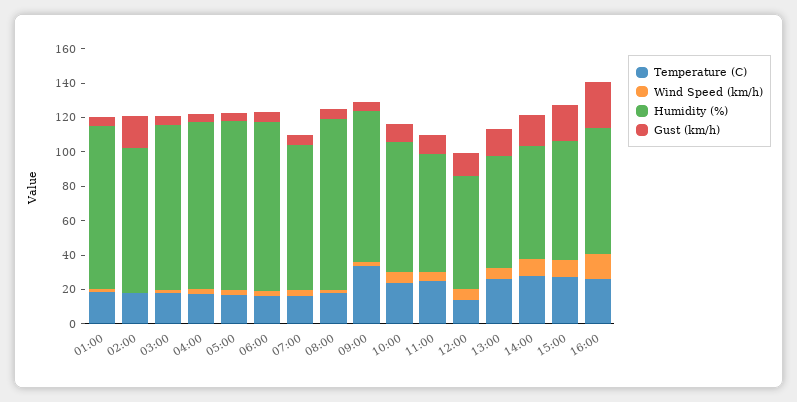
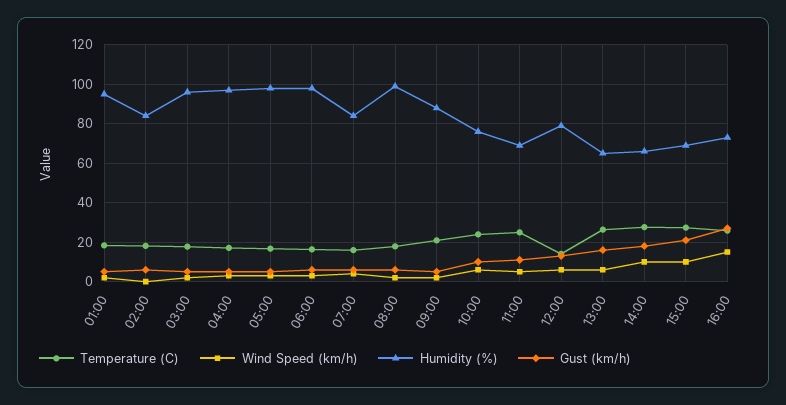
  {
    "Temperature (C)": {
      "01:00": 20,
      "02:00": 20,
      "03:00": 20,
      "04:00": 15,
      "05:00": 15,
      "06:00": 15,
      "07:00": 15,
      "08:00": 20,
-     "09:00": 35,
+     "09:00": 20,
      "10:00": 25,
      "11:00": 25,
      "12:00": 15,
      "13:00": 25,
      "14:00": 30,
      "15:00": 25,
      "16:00": 25
    },
    "Wind Speed (km/h)": {
      "01:00": 0,
      "02:00": 0,
      "03:00": 0,
      "04:00": 5,
      "05:00": 5,
      "06:00": 5,
      "07:00": 5,
      "08:00": 0,
      "09:00": 0,
      "10:00": 5,
      "11:00": 5,
      "12:00": 5,
      "13:00": 5,
      "14:00": 10,
      "15:00": 10,
      "16:00": 15
    },
    "Humidity (%)": {
      "01:00": 95,
      "02:00": 85,
      "03:00": 95,
      "04:00": 95,
      "05:00": 100,
      "06:00": 100,
      "07:00": 85,
      "08:00": 100,
      "09:00": 90,
      "10:00": 75,
      "11:00": 70,
-     "12:00": 65,
+     "12:00": 80,
      "13:00": 65,
      "14:00": 65,
      "15:00": 70,
      "16:00": 75
    },
    "Gust (km/h)": {
      "01:00": 5,
-     "02:00": 20,
+     "02:00": 5,
      "03:00": 5,
      "04:00": 5,
      "05:00": 5,
      "06:00": 5,
      "07:00": 5,
      "08:00": 5,
      "09:00": 5,
      "10:00": 10,
      "11:00": 10,
      "12:00": 15,
      "13:00": 15,
      "14:00": 20,
      "15:00": 20,
      "16:00": 25
    }
  }

